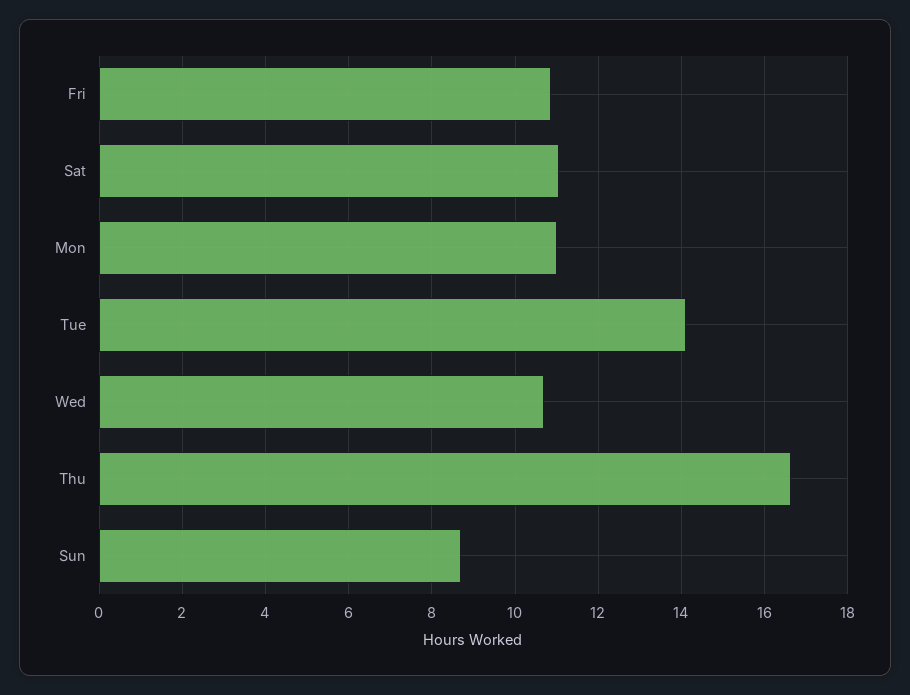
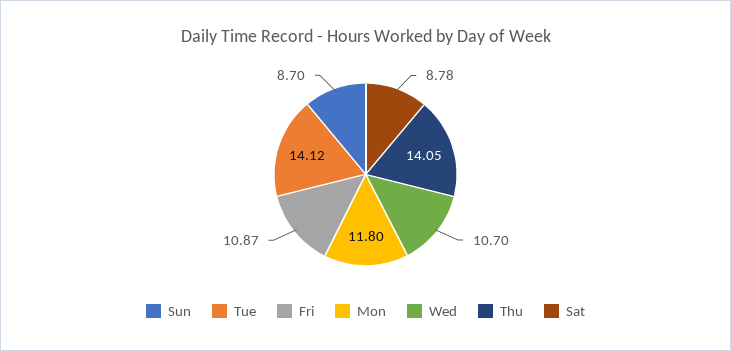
  {
    "Fri": 10.87,
-   "Sat": 11,
+   "Sat": 8.78,
-   "Mon": 11,
+   "Mon": 11.8,
    "Tue": 14.12,
    "Wed": 10.7,
-   "Thu": 16.6,
+   "Thu": 14.05,
    "Sun": 8.7
  }

